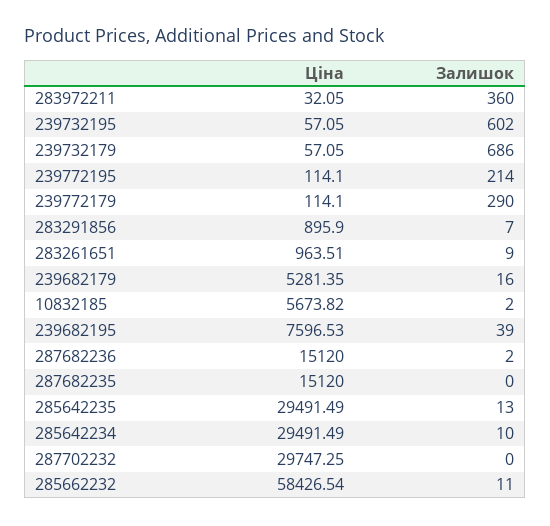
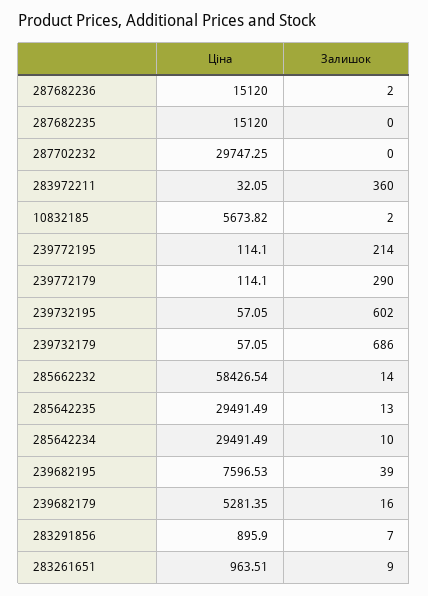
  {
    "Ціна": {
      "283972211": 32.05,
      "239732195": 57.05,
      "239732179": 57.05,
      "239772195": 114.1,
      "239772179": 114.1,
      "283291856": 895.9,
      "283261651": 963.51,
      "239682179": 5281.35,
      "10832185": 5673.82,
      "239682195": 7596.53,
      "287682236": 15120,
      "287682235": 15120,
      "285642235": 29491.49,
      "285642234": 29491.49,
      "287702232": 29747.25,
      "285662232": 58426.54
    },
    "Залишок": {
      "283972211": 360,
      "239732195": 602,
      "239732179": 686,
      "239772195": 214,
      "239772179": 290,
      "283291856": 7,
      "283261651": 9,
      "239682179": 16,
      "10832185": 2,
      "239682195": 39,
      "287682236": 2,
      "287682235": 0,
      "285642235": 13,
      "285642234": 10,
      "287702232": 0,
-     "285662232": 11
+     "285662232": 14
    }
  }

